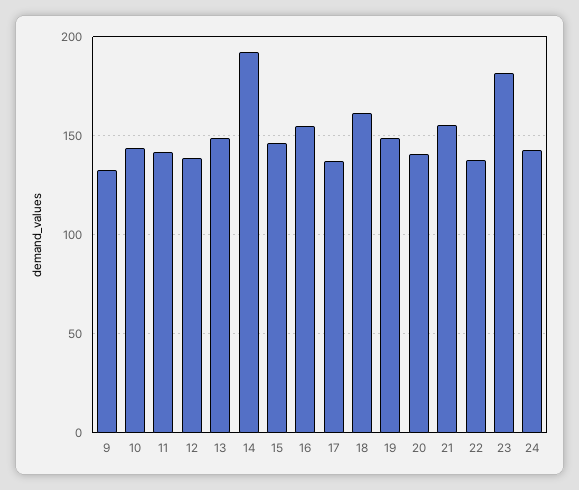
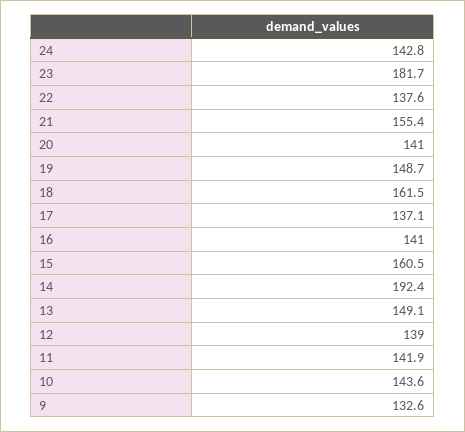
  {
    "9": 132.6,
    "10": 143.6,
    "11": 141.9,
    "12": 139,
    "13": 149.1,
    "14": 192.4,
-   "15": 145,
+   "15": 160.5,
-   "16": 155,
+   "16": 141,
    "17": 137.1,
    "18": 161.5,
    "19": 148.7,
    "20": 141,
    "21": 155.4,
    "22": 137.6,
    "23": 181.7,
    "24": 142.8
  }

